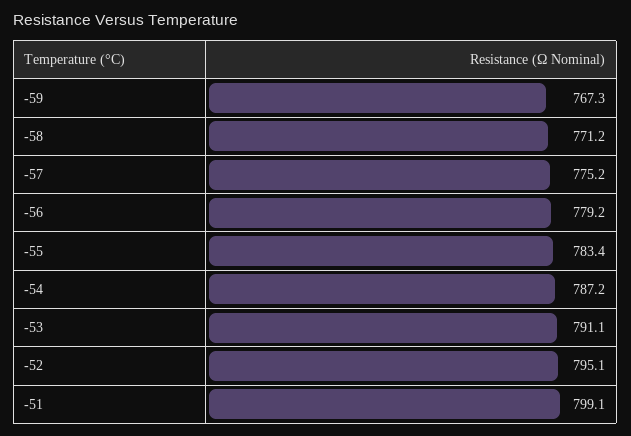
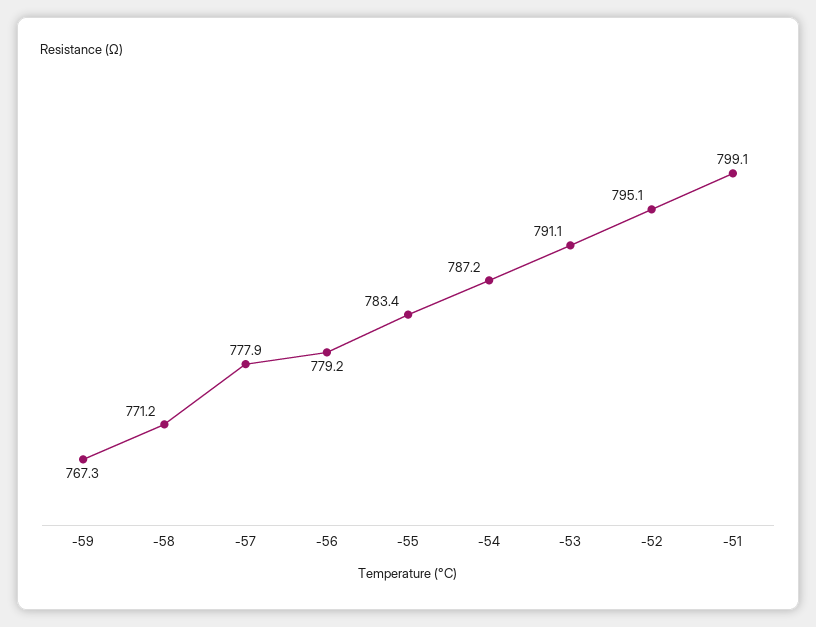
  {
    "-59": 767.3,
    "-58": 771.2,
-   "-57": 775.2,
+   "-57": 777.9,
    "-56": 779.2,
    "-55": 783.4,
    "-54": 787.2,
    "-53": 791.1,
    "-52": 795.1,
    "-51": 799.1
  }

